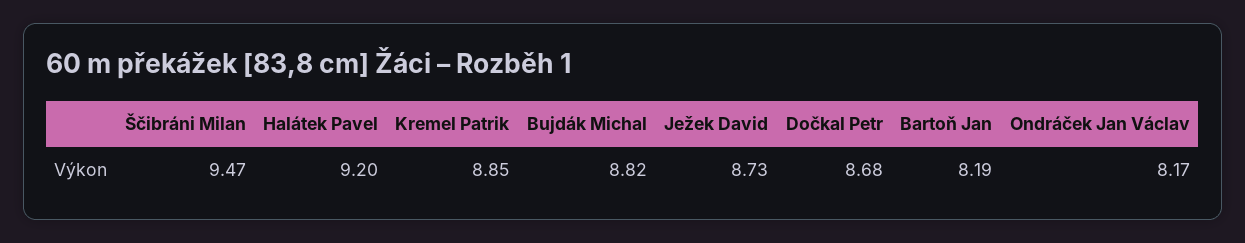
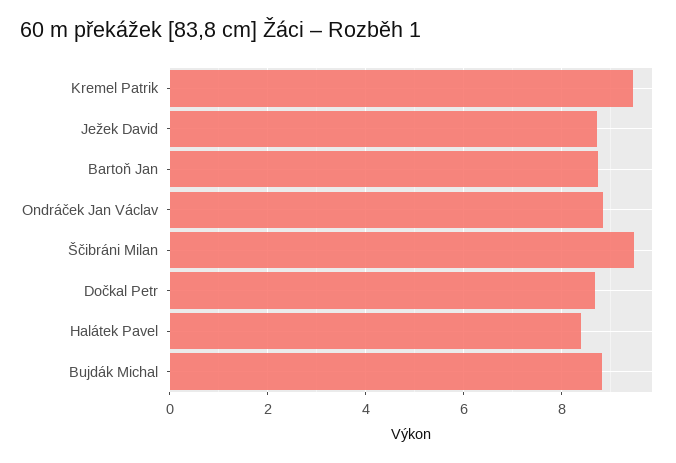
  {
    "Ščibráni Milan": 9.47,
-   "Halátek Pavel": 9.2,
+   "Halátek Pavel": 8.4,
-   "Kremel Patrik": 8.85,
+   "Kremel Patrik": 9.4,
    "Bujdák Michal": 8.82,
    "Ježek David": 8.73,
    "Dočkal Petr": 8.68,
-   "Bartoň Jan": 8.19,
+   "Bartoň Jan": 8.8,
-   "Ondráček Jan Václav": 8.17
+   "Ondráček Jan Václav": 8.8
  }

